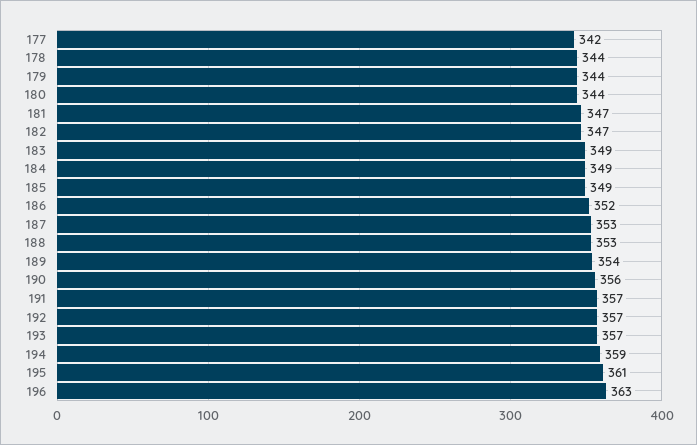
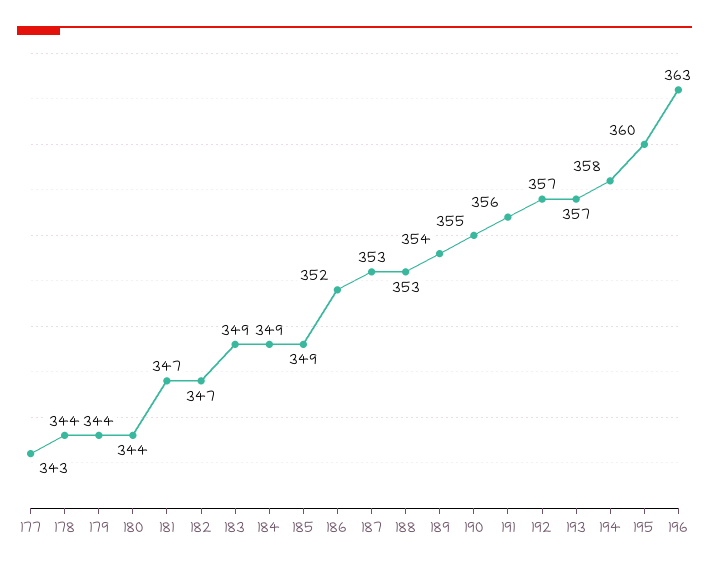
  {
-   "177": 342,
+   "177": 343,
    "178": 344,
    "179": 344,
    "180": 344,
    "181": 347,
    "182": 347,
    "183": 349,
    "184": 349,
    "185": 349,
    "186": 352,
    "187": 353,
    "188": 353,
    "189": 354,
-   "190": 356,
+   "190": 355,
-   "191": 357,
+   "191": 356,
    "192": 357,
    "193": 357,
-   "194": 359,
+   "194": 358,
-   "195": 361,
+   "195": 360,
    "196": 363
  }

